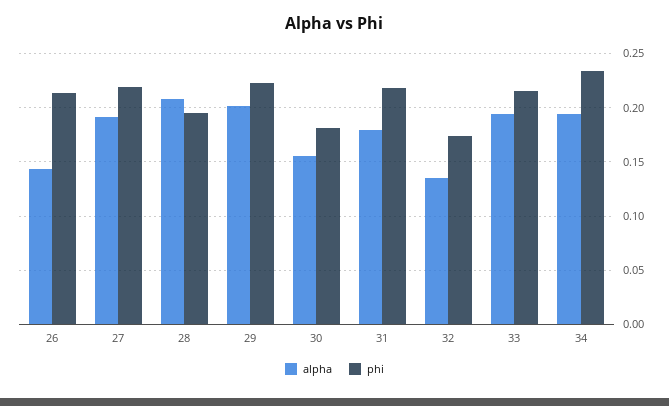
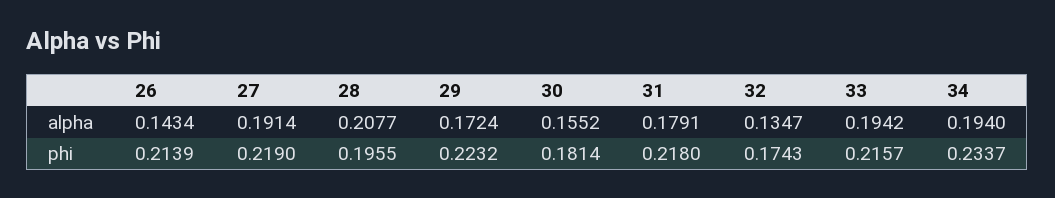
  {
    "alpha": {
      "26": 0.1434,
      "27": 0.1914,
      "28": 0.2077,
-     "29": 0.2,
+     "29": 0.1724,
      "30": 0.1552,
      "31": 0.1791,
      "32": 0.1347,
      "33": 0.1942,
      "34": 0.194
    },
    "phi": {
      "26": 0.2139,
      "27": 0.219,
      "28": 0.1955,
      "29": 0.2232,
      "30": 0.1814,
      "31": 0.218,
      "32": 0.1743,
      "33": 0.2157,
      "34": 0.2337
    }
  }

